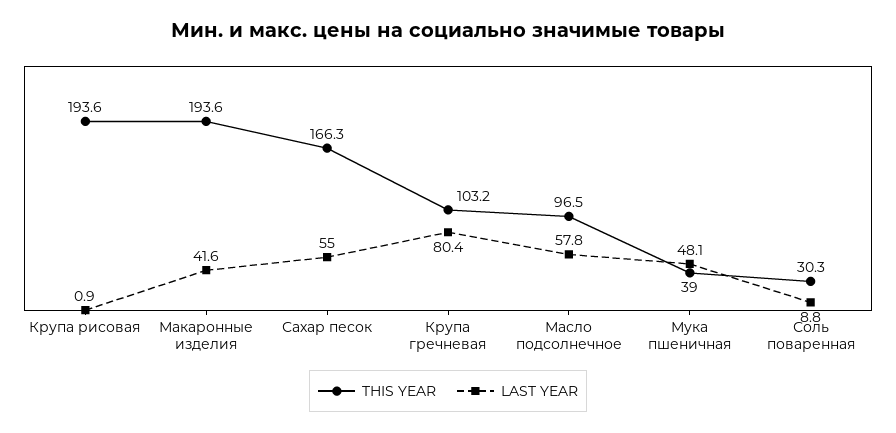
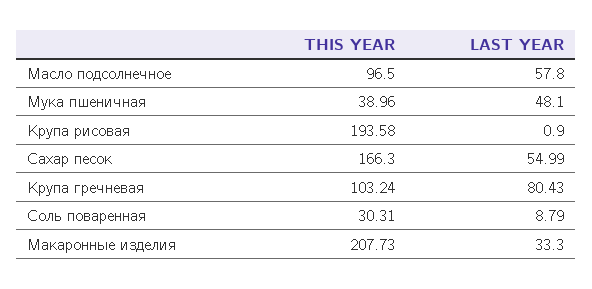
  {
    "THIS YEAR": {
      "Крупа рисовая": 193.58,
-     "Макаронные изделия": 193.6,
+     "Макаронные изделия": 207.73,
      "Сахар песок": 166.3,
      "Крупа гречневая": 103.24,
      "Масло подсолнечное": 96.5,
      "Мука пшеничная": 38.96,
      "Соль поваренная": 30.31
    },
    "LAST YEAR": {
      "Крупа рисовая": 0.9,
-     "Макаронные изделия": 41.6,
+     "Макаронные изделия": 33.3,
      "Сахар песок": 54.99,
      "Крупа гречневая": 80.43,
      "Масло подсолнечное": 57.8,
      "Мука пшеничная": 48.1,
      "Соль поваренная": 8.79
    }
  }

